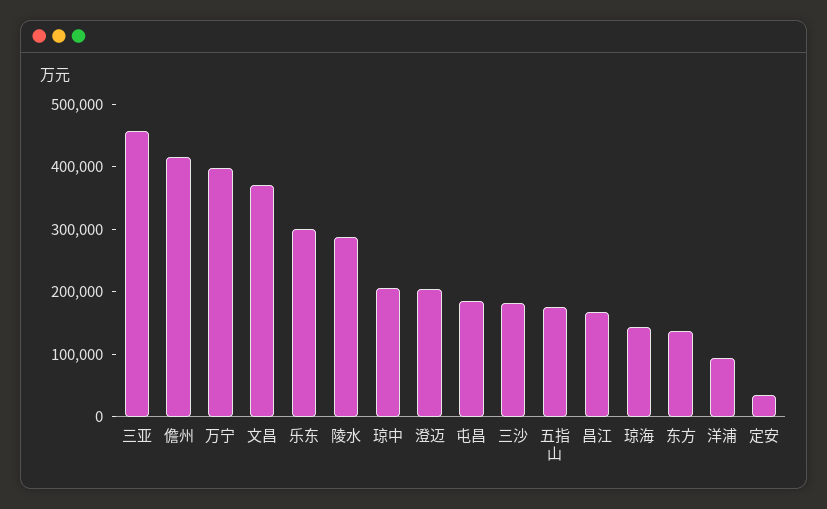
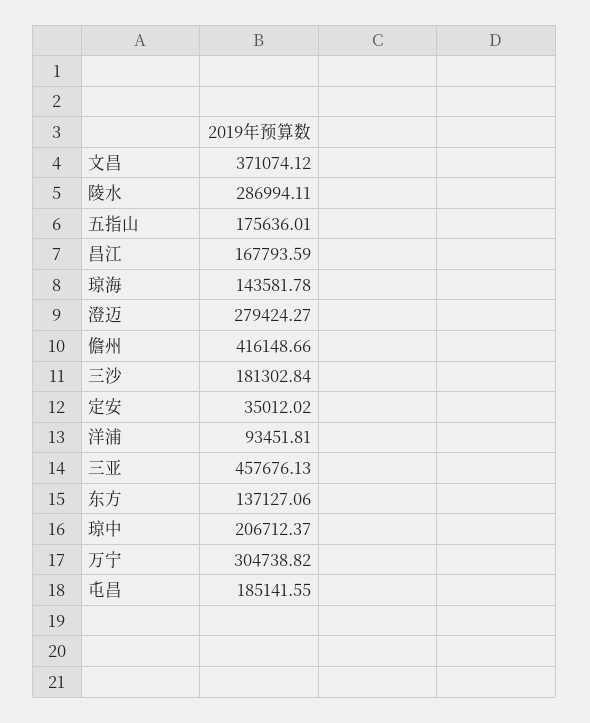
  {
    "三亚": 457676.13,
    "儋州": 416148.66,
-   "万宁": 400000,
+   "万宁": 304738.82,
    "文昌": 371074.12,
-   "乐东": 300000,
    "陵水": 286994.11,
    "琼中": 206712.37,
-   "澄迈": 200000,
+   "澄迈": 279424.27,
    "屯昌": 185141.55,
    "三沙": 181302.84,
    "五指山": 175636.01,
    "昌江": 167793.59,
    "琼海": 143581.78,
    "东方": 137127.06,
    "洋浦": 93451.81,
    "定安": 35012.02
  }

